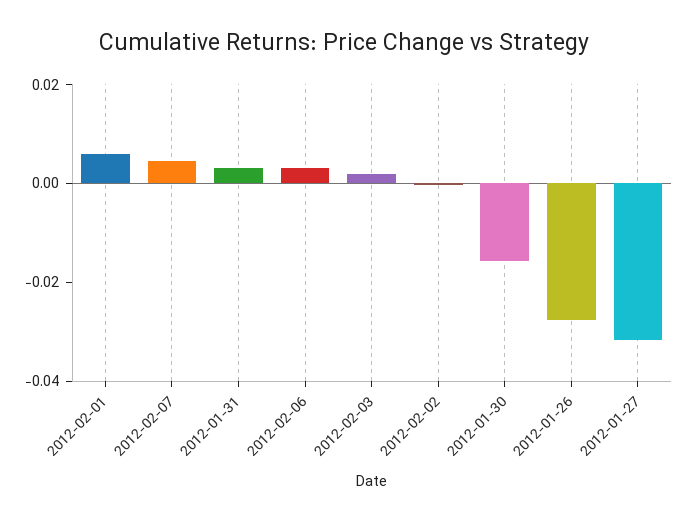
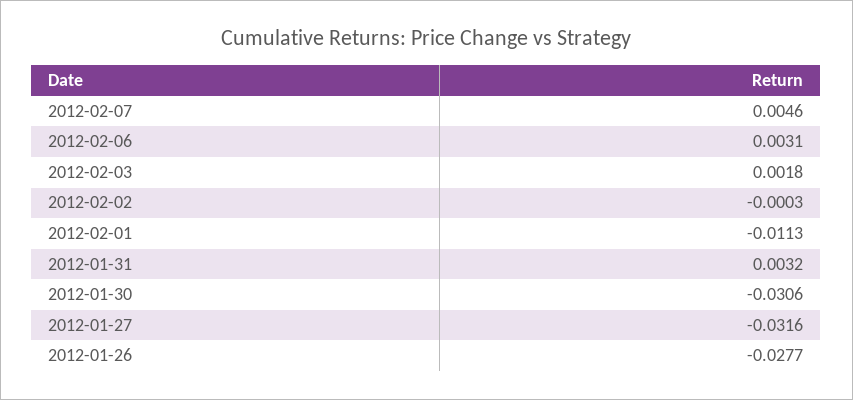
  {
-   "2012-02-01": 0.005,
+   "2012-02-01": -0.0113,
    "2012-02-07": 0.0046,
    "2012-01-31": 0.0032,
    "2012-02-06": 0.0031,
    "2012-02-03": 0.0018,
    "2012-02-02": -0.0003,
-   "2012-01-30": -0.015,
+   "2012-01-30": -0.0306,
    "2012-01-26": -0.0277,
    "2012-01-27": -0.0316
  }

